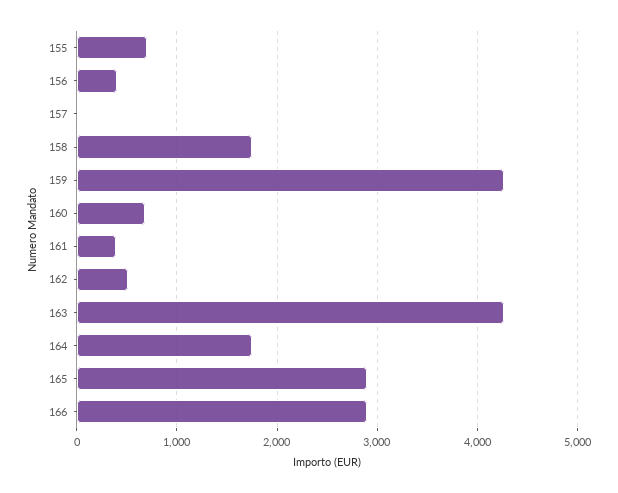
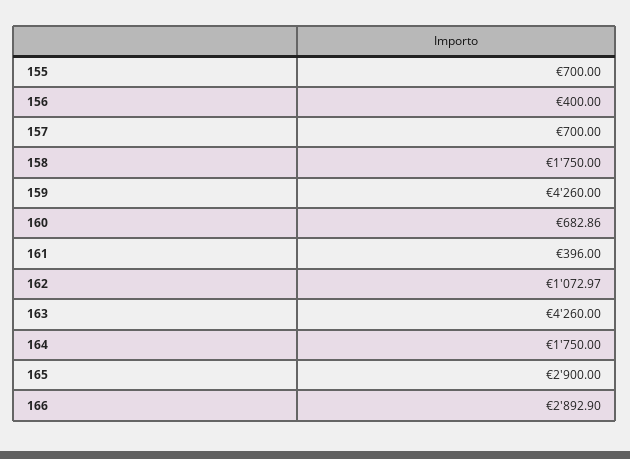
  {
    "155": 700,
    "156": 400,
-   "157": 0,
+   "157": 700,
    "158": 1750,
    "159": 4260,
    "160": 682.86,
    "161": 396,
-   "162": 500,
+   "162": 1072.97,
    "163": 4260,
    "164": 1750,
    "165": 2900,
    "166": 2892.9
  }

